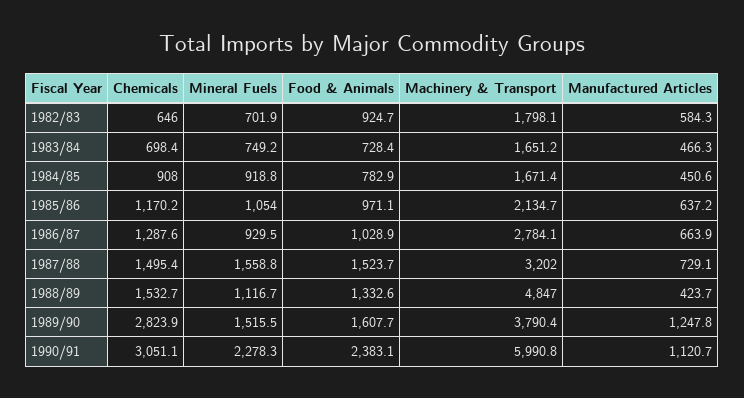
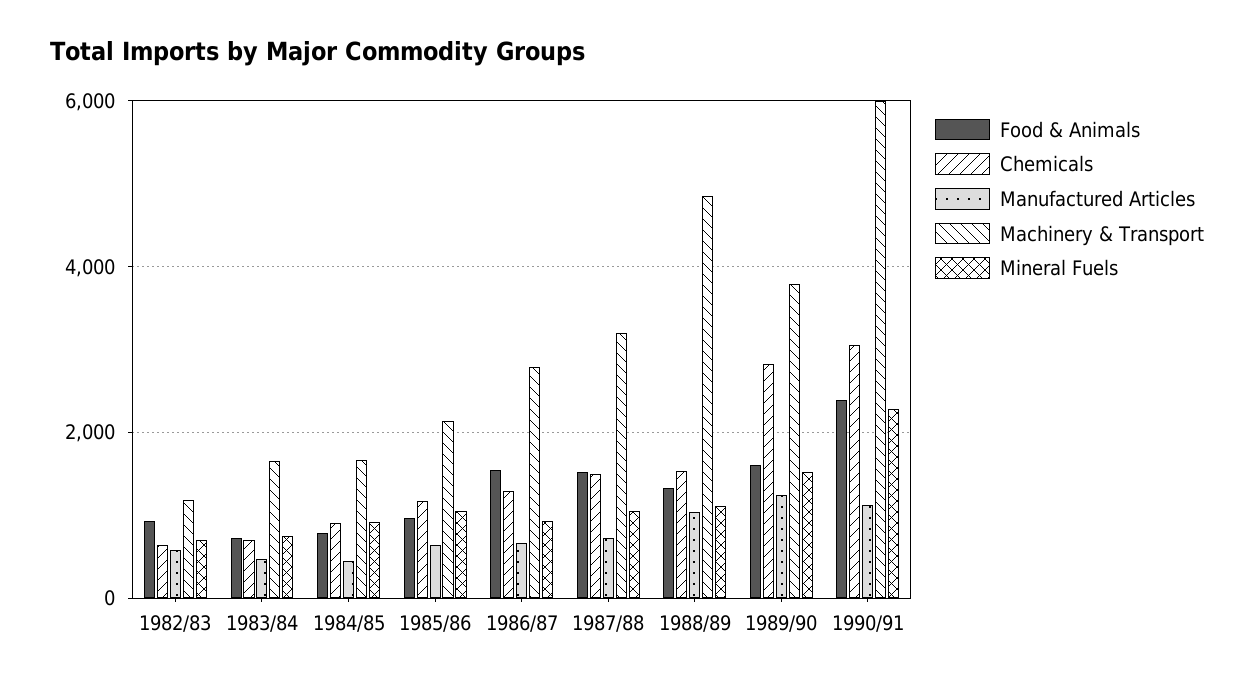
  {
    "Chemicals": {
      "1982/83": 646,
      "1983/84": 698.4,
      "1984/85": 908,
      "1985/86": 1170.2,
      "1986/87": 1287.6,
      "1987/88": 1495.4,
      "1988/89": 1532.7,
      "1989/90": 2823.9,
      "1990/91": 3051.1
    },
    "Mineral Fuels": {
      "1982/83": 701.9,
      "1983/84": 749.2,
      "1984/85": 918.8,
      "1985/86": 1054,
      "1986/87": 929.5,
-     "1987/88": 1558.8,
+     "1987/88": 1000,
      "1988/89": 1116.7,
      "1989/90": 1515.5,
      "1990/91": 2278.3
    },
    "Food & Animals": {
      "1982/83": 924.7,
      "1983/84": 728.4,
      "1984/85": 782.9,
      "1985/86": 971.1,
-     "1986/87": 1028.9,
+     "1986/87": 1600,
      "1987/88": 1523.7,
      "1988/89": 1332.6,
      "1989/90": 1607.7,
      "1990/91": 2383.1
    },
    "Machinery & Transport": {
-     "1982/83": 1798.1,
+     "1982/83": 1200,
      "1983/84": 1651.2,
      "1984/85": 1671.4,
      "1985/86": 2134.7,
      "1986/87": 2784.1,
      "1987/88": 3202,
      "1988/89": 4847,
      "1989/90": 3790.4,
      "1990/91": 5990.8
    },
    "Manufactured Articles": {
      "1982/83": 584.3,
      "1983/84": 466.3,
      "1984/85": 450.6,
      "1985/86": 637.2,
      "1986/87": 663.9,
      "1987/88": 729.1,
-     "1988/89": 423.7,
+     "1988/89": 1000,
      "1989/90": 1247.8,
      "1990/91": 1120.7
    }
  }

